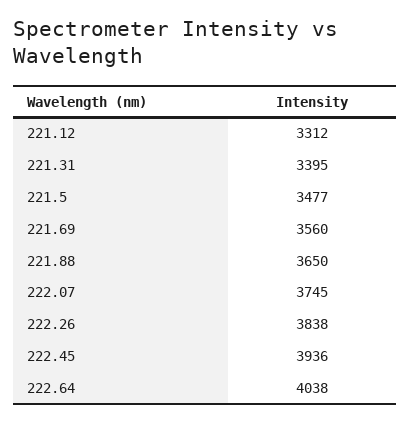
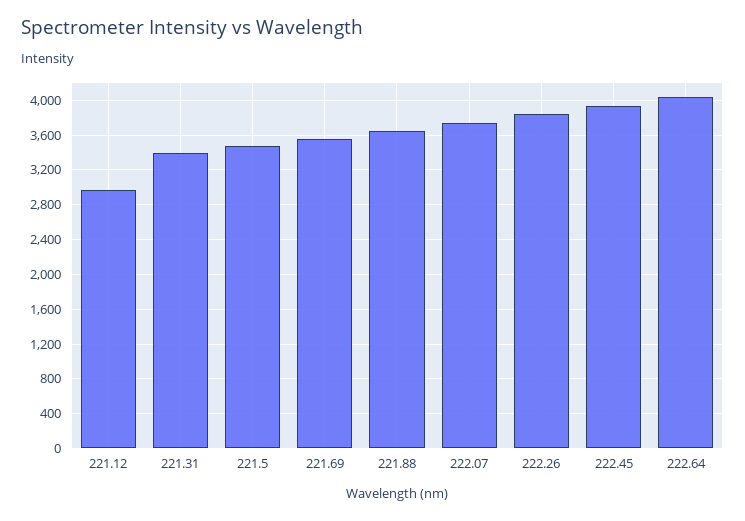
  {
-   "221.12": 3312,
+   "221.12": 3000,
    "221.31": 3395,
    "221.5": 3477,
    "221.69": 3560,
    "221.88": 3650,
    "222.07": 3745,
    "222.26": 3838,
    "222.45": 3936,
    "222.64": 4038
  }

